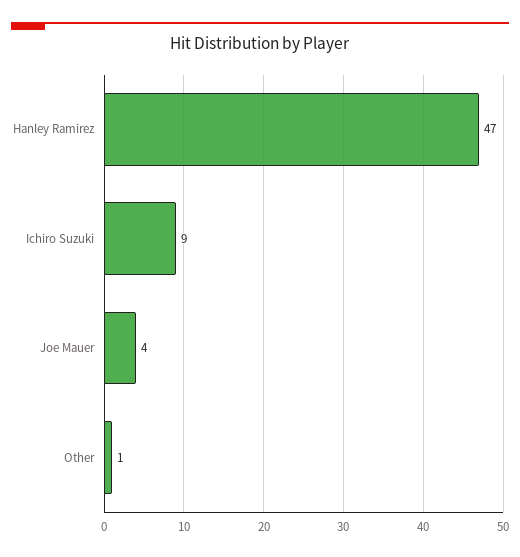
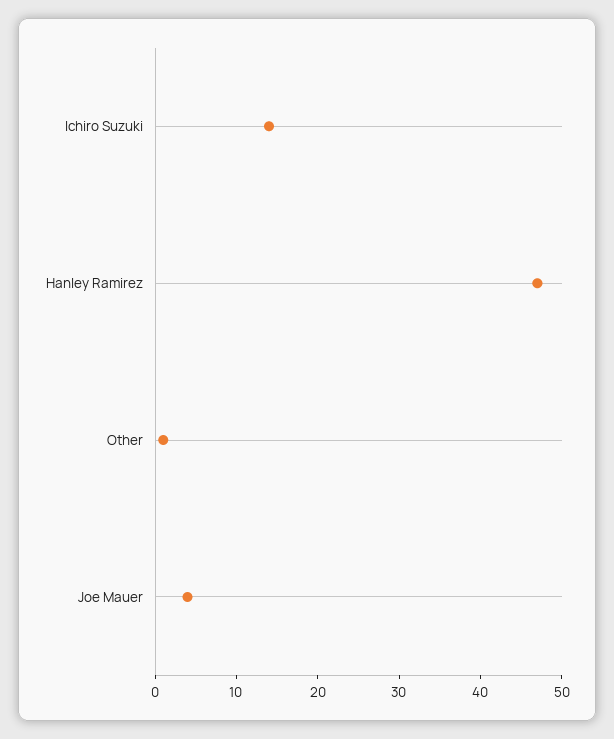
  {
    "Hanley Ramirez": 47,
-   "Ichiro Suzuki": 9,
+   "Ichiro Suzuki": 14,
    "Joe Mauer": 4,
    "Other": 1
  }

